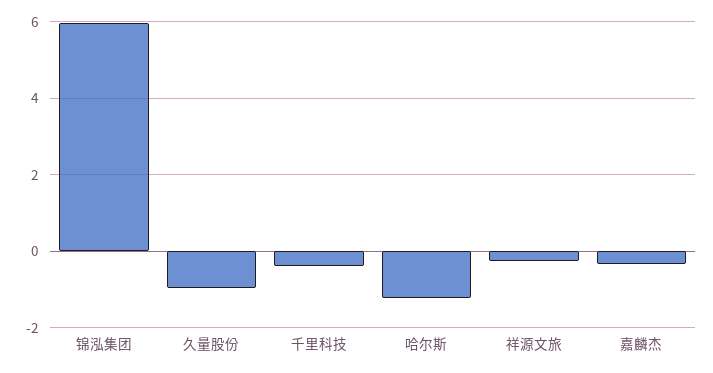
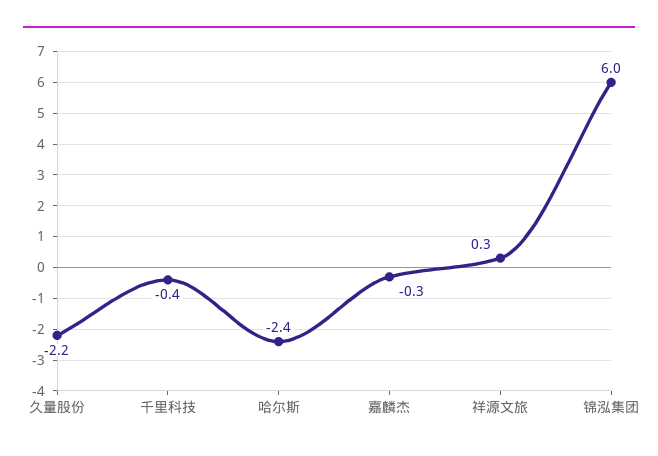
  {
    "锦泓集团": 6,
-   "久量股份": -1,
+   "久量股份": -2.2,
    "千里科技": -0.4,
-   "哈尔斯": -1.2,
+   "哈尔斯": -2.4,
-   "祥源文旅": -0.2,
+   "祥源文旅": 0.3,
    "嘉麟杰": -0.3
  }

